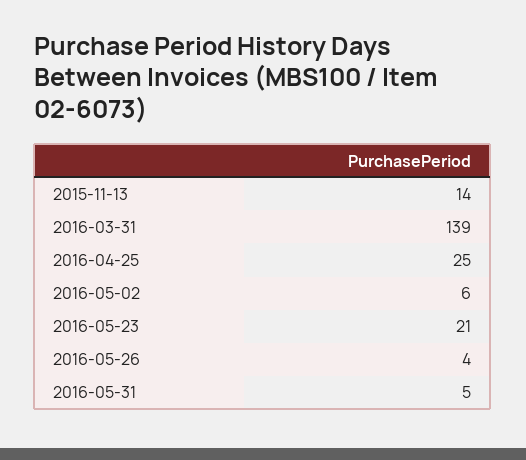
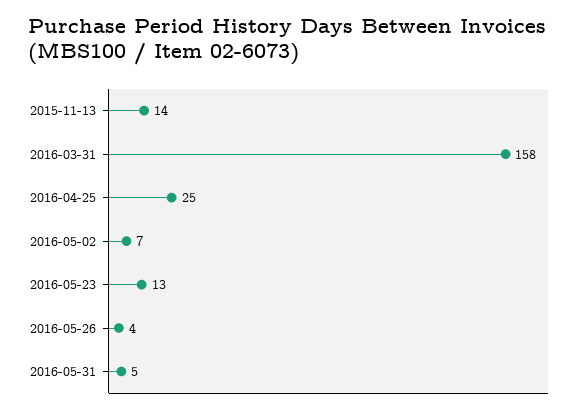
  {
    "2015-11-13": 14,
-   "2016-03-31": 139,
+   "2016-03-31": 158,
    "2016-04-25": 25,
-   "2016-05-02": 6,
+   "2016-05-02": 7,
-   "2016-05-23": 21,
+   "2016-05-23": 13,
    "2016-05-26": 4,
    "2016-05-31": 5
  }

